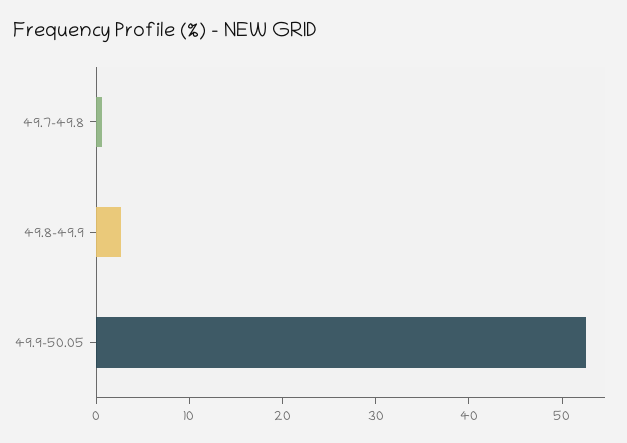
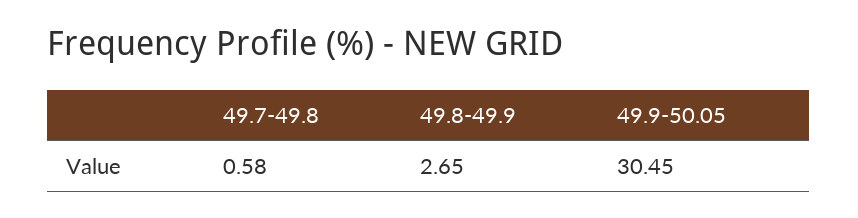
  {
    "49.7-49.8": 0.58,
    "49.8-49.9": 2.65,
-   "49.9-50.05": 52
+   "49.9-50.05": 30.45
  }

